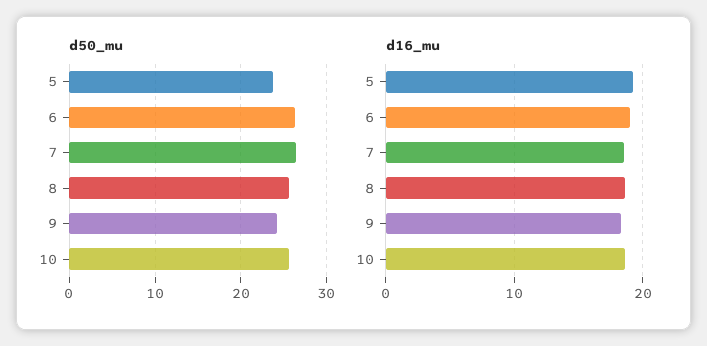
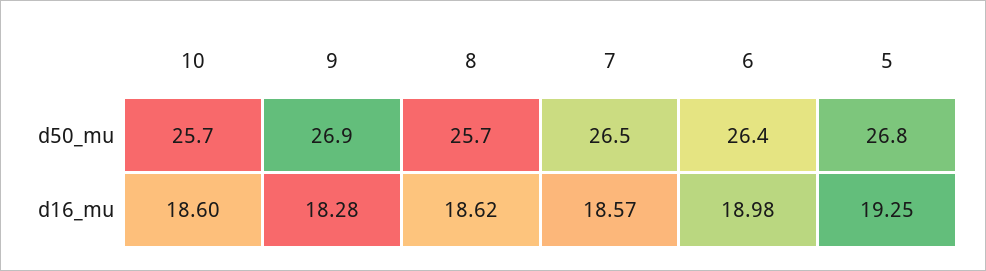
  {
    "d50_mu": {
-     "5": 24,
+     "5": 26.8,
      "6": 26.4,
      "7": 26.5,
      "8": 25.7,
-     "9": 24,
+     "9": 26.9,
      "10": 25.7
    },
    "d16_mu": {
      "5": 19.25,
      "6": 18.98,
      "7": 18.57,
      "8": 18.62,
      "9": 18.28,
      "10": 18.6
    }
  }

